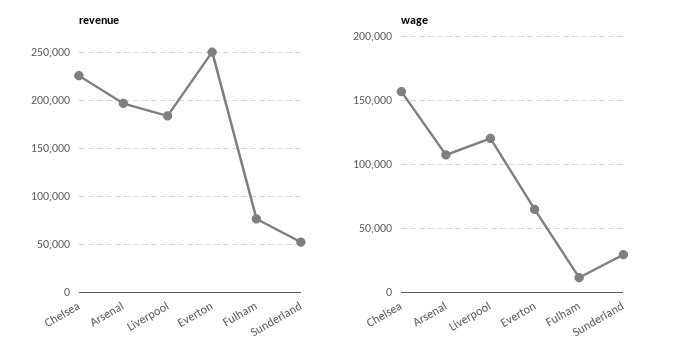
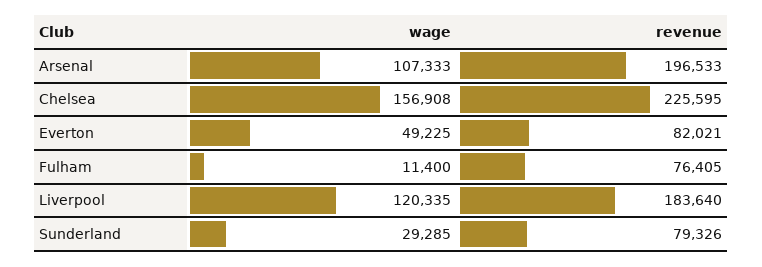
  {
    "revenue": {
      "Chelsea": 225595,
      "Arsenal": 196533,
      "Liverpool": 183640,
-     "Everton": 250000,
+     "Everton": 82021,
      "Fulham": 76405,
-     "Sunderland": 50000
+     "Sunderland": 79326
    },
    "wage": {
      "Chelsea": 156908,
      "Arsenal": 107333,
      "Liverpool": 120335,
-     "Everton": 65000,
+     "Everton": 49225,
      "Fulham": 11400,
      "Sunderland": 29285
    }
  }

